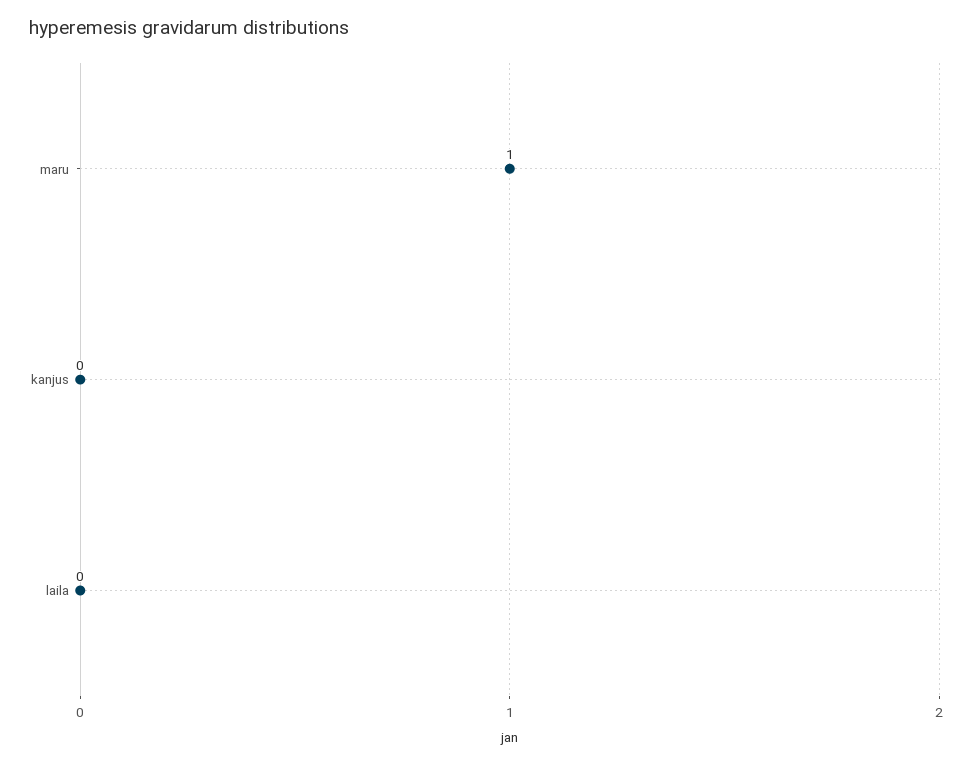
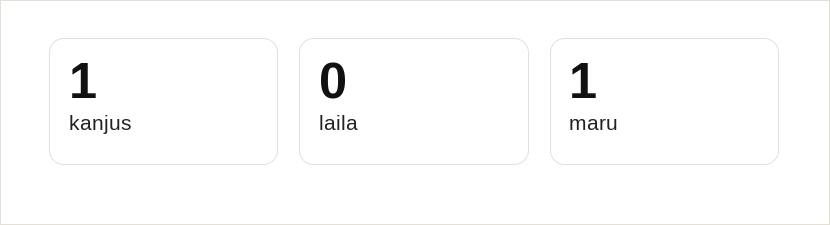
  {
    "maru": 1,
-   "kanjus": 0,
+   "kanjus": 1,
    "laila": 0
  }

